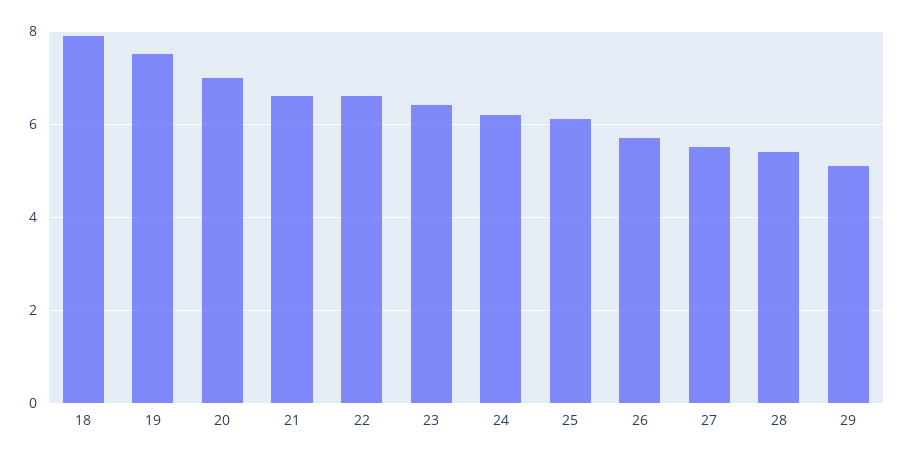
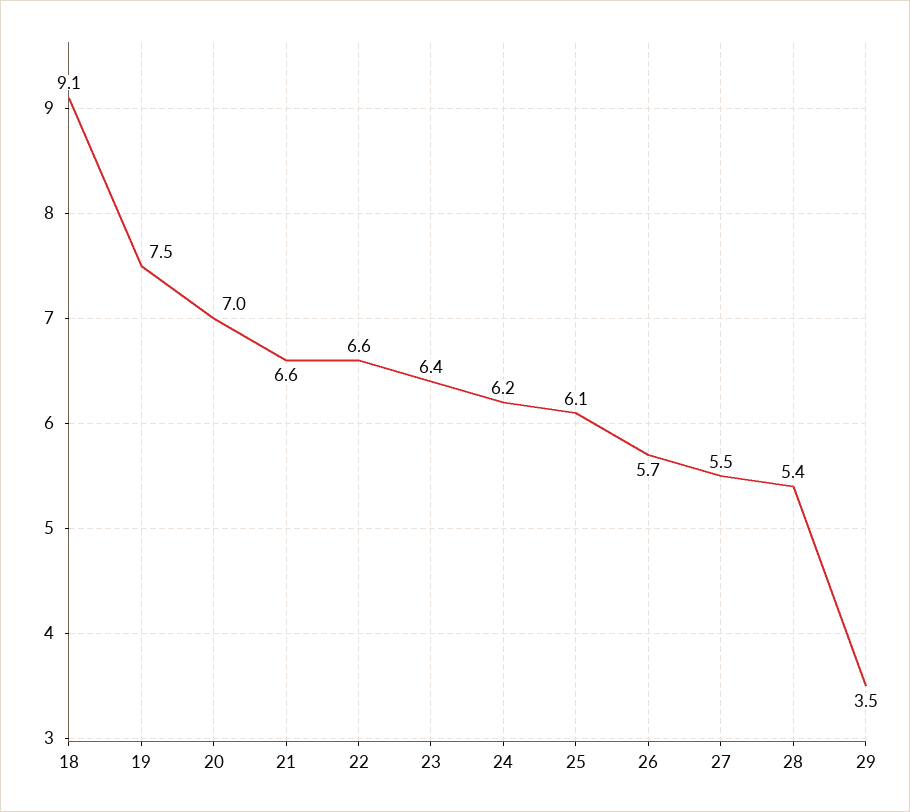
  {
-   "18": 8,
+   "18": 9.1,
    "19": 7.5,
    "20": 7,
    "21": 6.6,
    "22": 6.6,
    "23": 6.4,
    "24": 6.2,
    "25": 6.1,
    "26": 5.7,
    "27": 5.5,
    "28": 5.4,
-   "29": 5
+   "29": 3.5
  }

